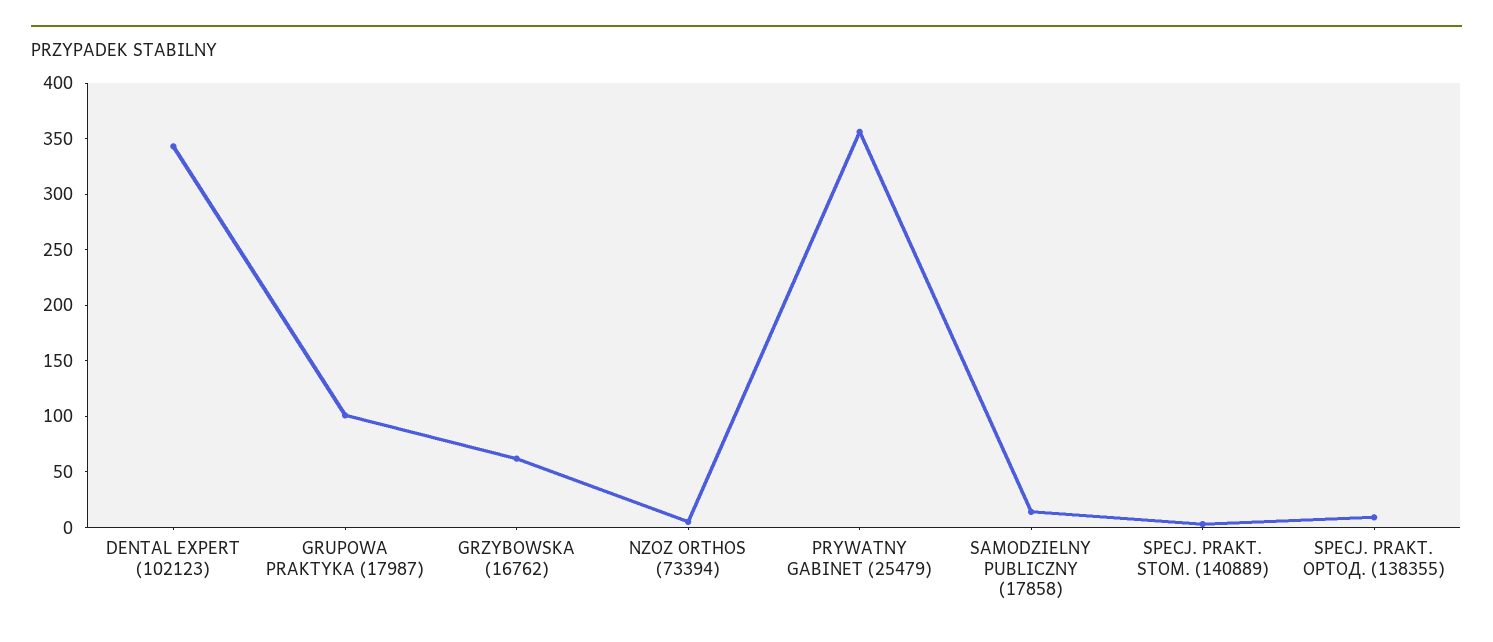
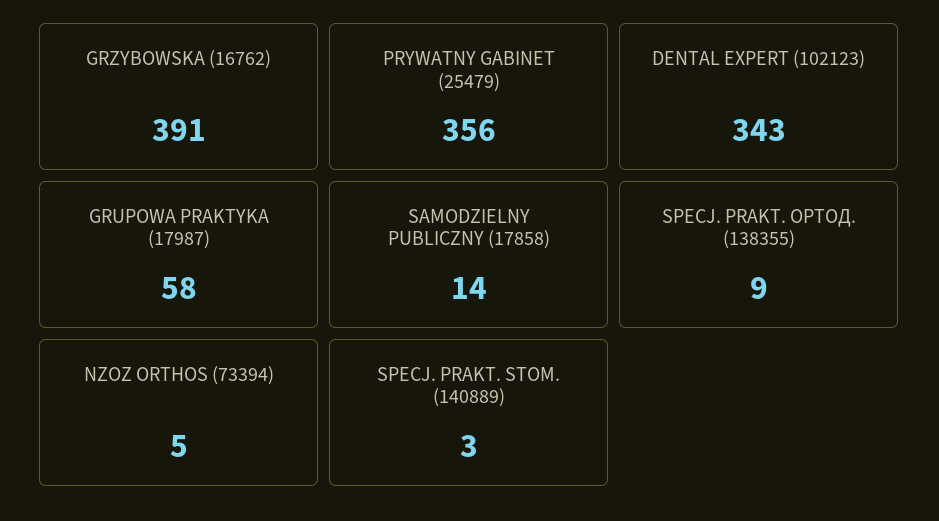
  {
    "DENTAL EXPERT (102123)": 343,
-   "GRUPOWA PRAKTYKA (17987)": 100,
+   "GRUPOWA PRAKTYKA (17987)": 58,
-   "GRZYBOWSKA (16762)": 60,
+   "GRZYBOWSKA (16762)": 391,
    "NZOZ ORTHOS (73394)": 5,
    "PRYWATNY GABINET (25479)": 356,
    "SAMODZIELNY PUBLICZNY (17858)": 14,
    "SPECJ. PRAKT. STOM. (140889)": 3,
    "SPECJ. PRAKT. ОРТОД. (138355)": 9
  }

